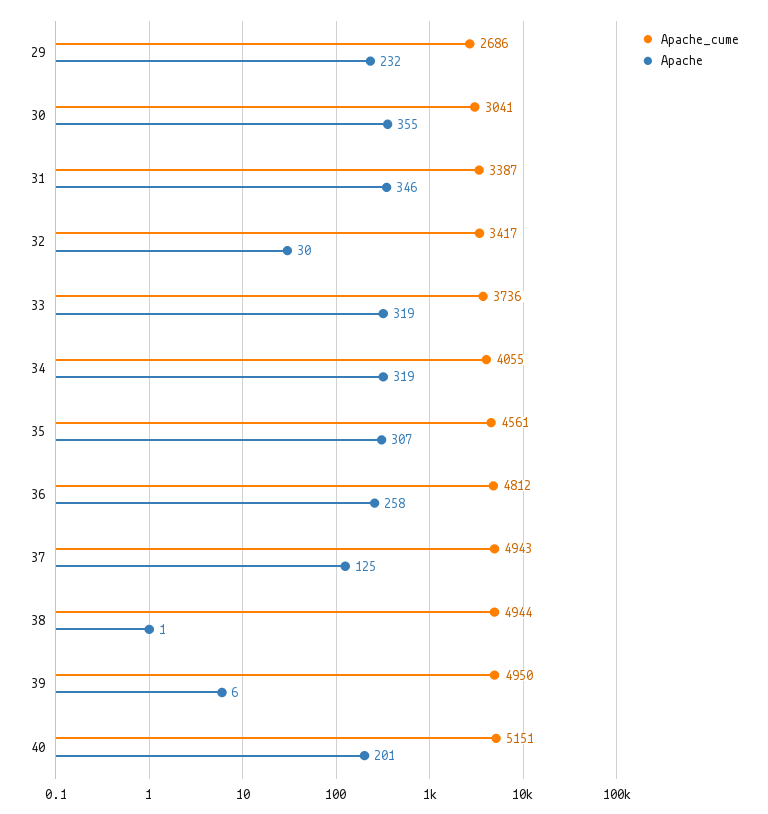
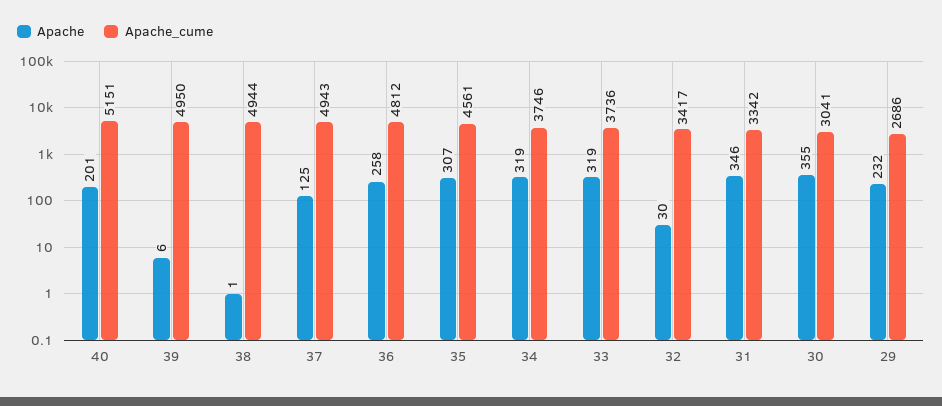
  {
    "Apache_cume": {
      "29": 2686,
      "30": 3041,
-     "31": 3387,
+     "31": 3342,
      "32": 3417,
      "33": 3736,
-     "34": 4055,
+     "34": 3746,
      "35": 4561,
      "36": 4812,
      "37": 4943,
      "38": 4944,
      "39": 4950,
      "40": 5151
    },
    "Apache": {
      "29": 232,
      "30": 355,
      "31": 346,
      "32": 30,
      "33": 319,
      "34": 319,
      "35": 307,
      "36": 258,
      "37": 125,
      "38": 1,
      "39": 6,
      "40": 201
    }
  }

